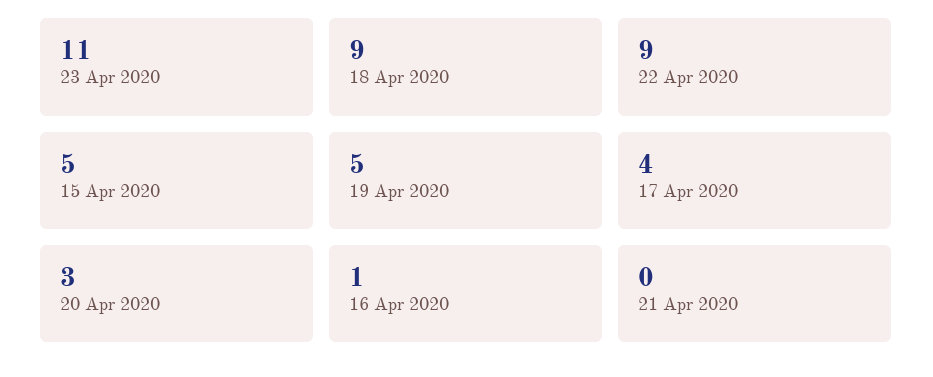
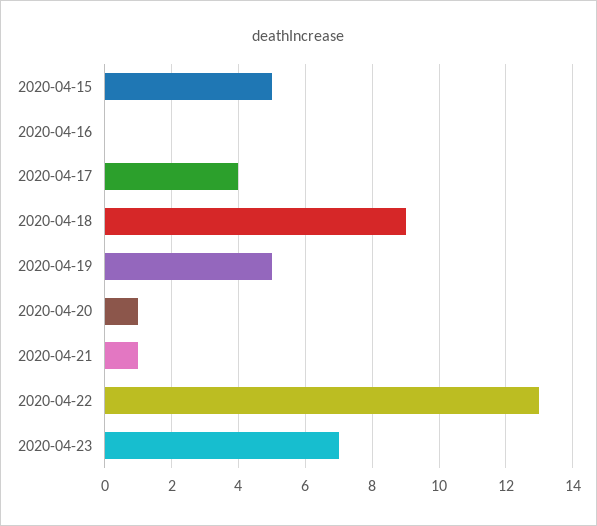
  {
-   "23 Apr 2020": 11,
+   "23 Apr 2020": 7,
    "18 Apr 2020": 9,
-   "22 Apr 2020": 9,
+   "22 Apr 2020": 13,
    "15 Apr 2020": 5,
    "19 Apr 2020": 5,
    "17 Apr 2020": 4,
-   "20 Apr 2020": 3,
+   "20 Apr 2020": 1,
-   "16 Apr 2020": 1,
+   "16 Apr 2020": 0,
-   "21 Apr 2020": 0
+   "21 Apr 2020": 1
  }

